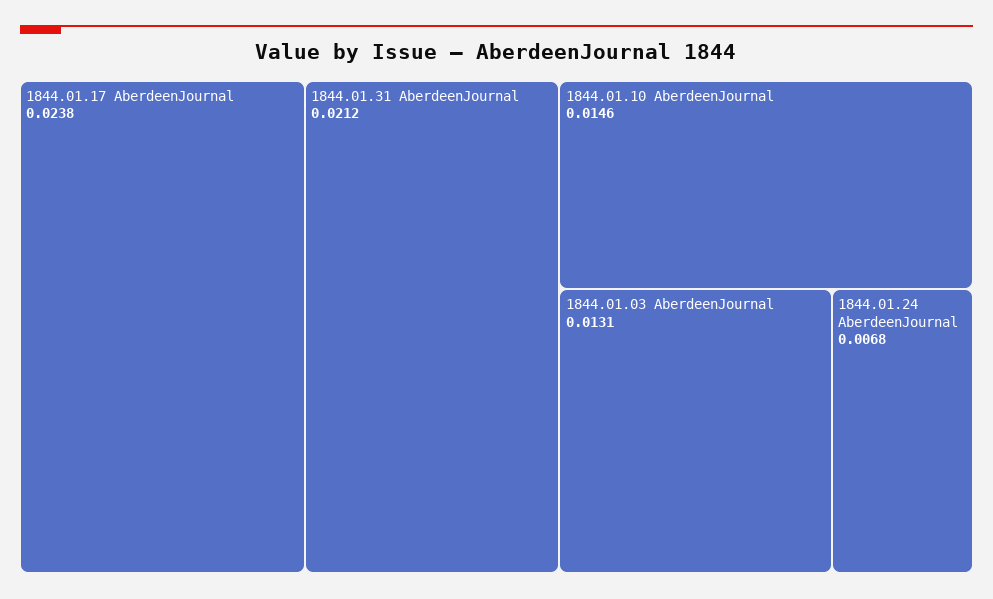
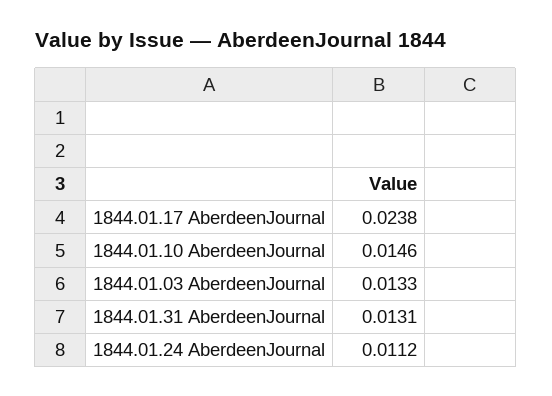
  {
    "1844.01.17 AberdeenJournal": 0.0238,
-   "1844.01.31 AberdeenJournal": 0.0212,
+   "1844.01.31 AberdeenJournal": 0.0131,
    "1844.01.10 AberdeenJournal": 0.0146,
-   "1844.01.03 AberdeenJournal": 0.0131,
+   "1844.01.03 AberdeenJournal": 0.0133,
-   "1844.01.24 AberdeenJournal": 0.0068
+   "1844.01.24 AberdeenJournal": 0.0112
  }

